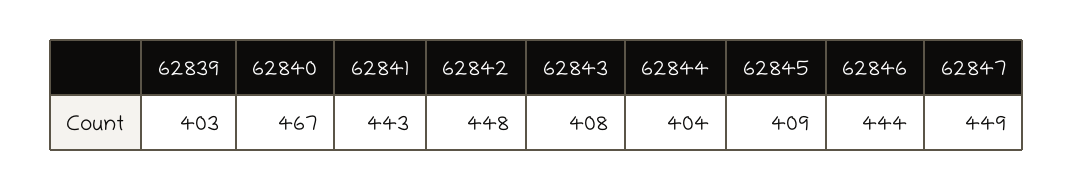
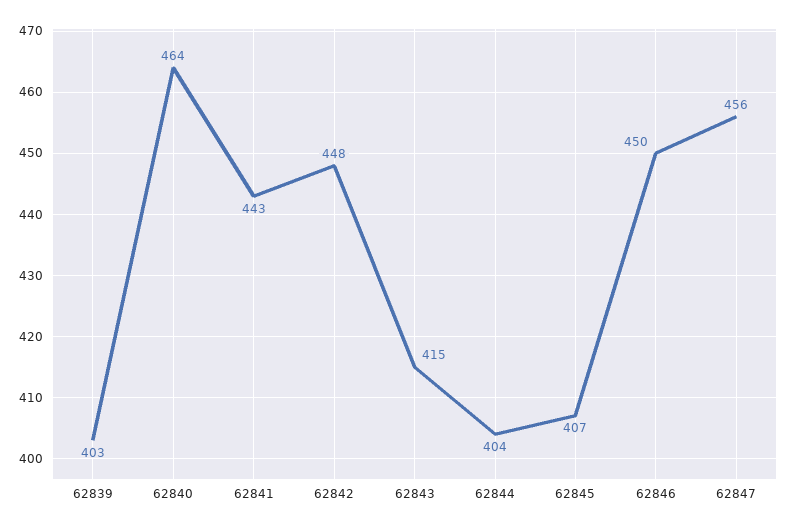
  {
    "62839": 403,
-   "62840": 467,
+   "62840": 464,
    "62841": 443,
    "62842": 448,
-   "62843": 408,
+   "62843": 415,
    "62844": 404,
-   "62845": 409,
+   "62845": 407,
-   "62846": 444,
+   "62846": 450,
-   "62847": 449
+   "62847": 456
  }

